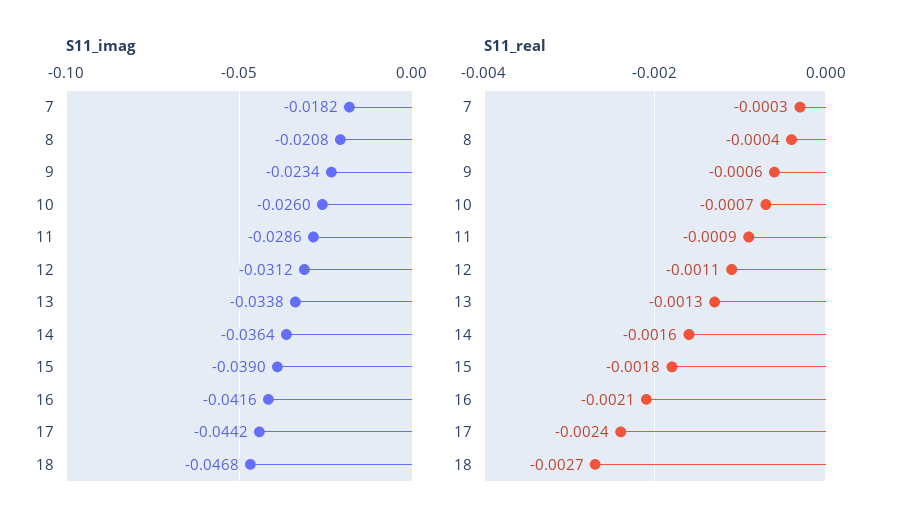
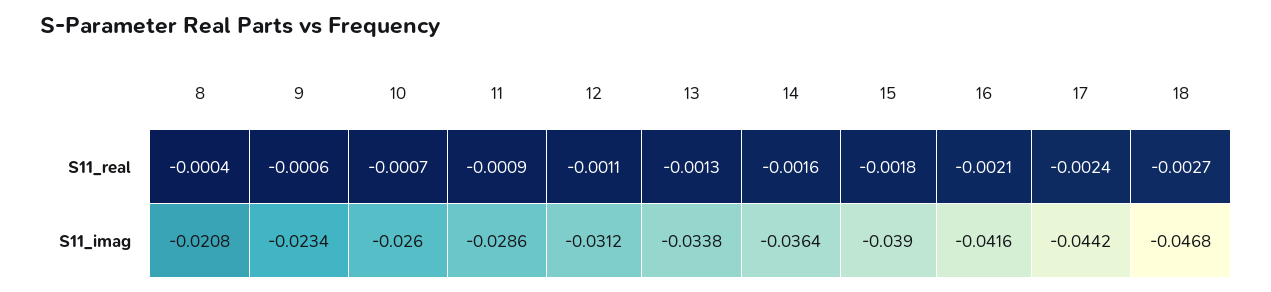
  {
    "S11_imag": {
-     "7": -0.0182,
      "8": -0.0208,
      "9": -0.0234,
      "10": -0.026,
      "11": -0.0286,
      "12": -0.0312,
      "13": -0.0338,
      "14": -0.0364,
      "15": -0.039,
      "16": -0.0416,
      "17": -0.0442,
      "18": -0.0468
    },
    "S11_real": {
-     "7": -0.0003,
      "8": -0.0004,
      "9": -0.0006,
      "10": -0.0007,
      "11": -0.0009,
      "12": -0.0011,
      "13": -0.0013,
      "14": -0.0016,
      "15": -0.0018,
      "16": -0.0021,
      "17": -0.0024,
      "18": -0.0027
    }
  }

